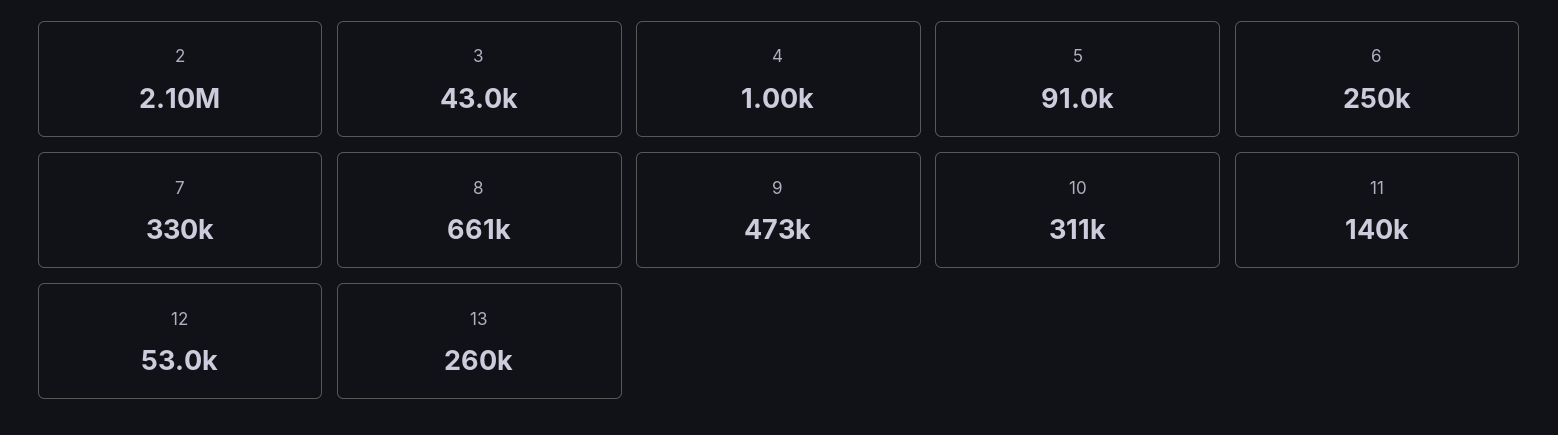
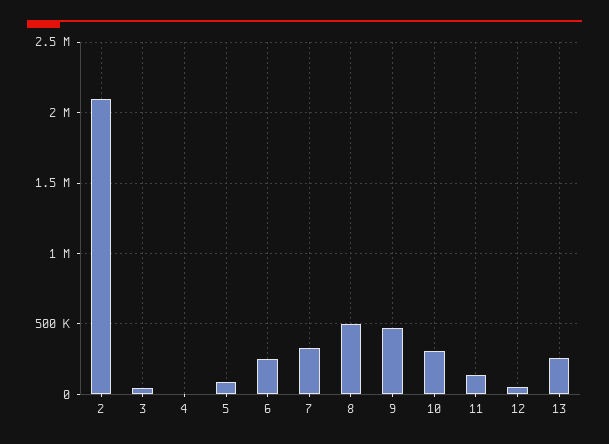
  {
    "2": 2100000,
    "3": 43000,
    "4": 1000,
    "5": 91000,
    "6": 250000,
    "7": 330000,
-   "8": 661000,
+   "8": 500000,
    "9": 473000,
    "10": 311000,
    "11": 140000,
    "12": 53000,
    "13": 260000
  }

